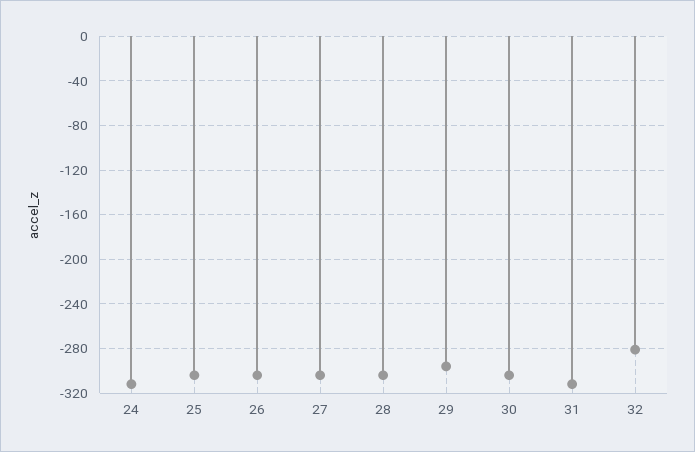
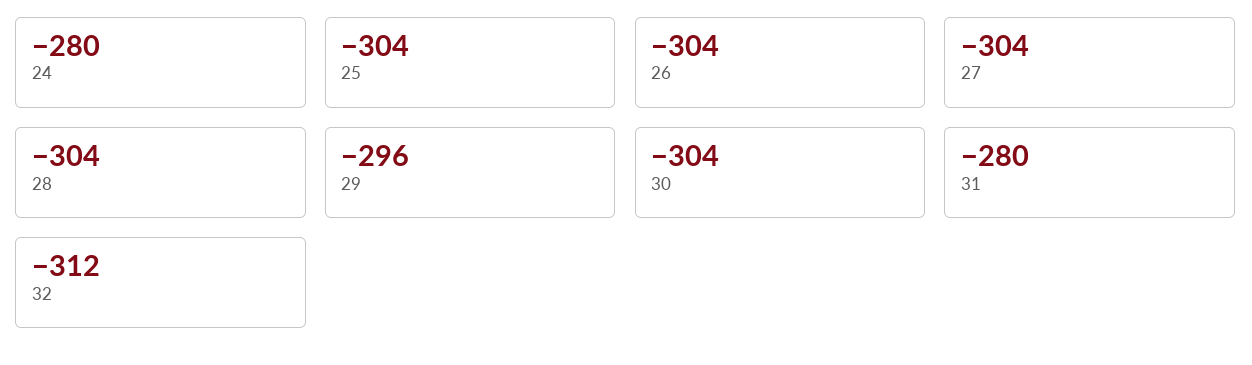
  {
-   "24": -310,
+   "24": -280,
    "25": -304,
    "26": -304,
    "27": -304,
    "28": -304,
    "29": -296,
    "30": -304,
-   "31": -310,
+   "31": -280,
-   "32": -280
+   "32": -312
  }

